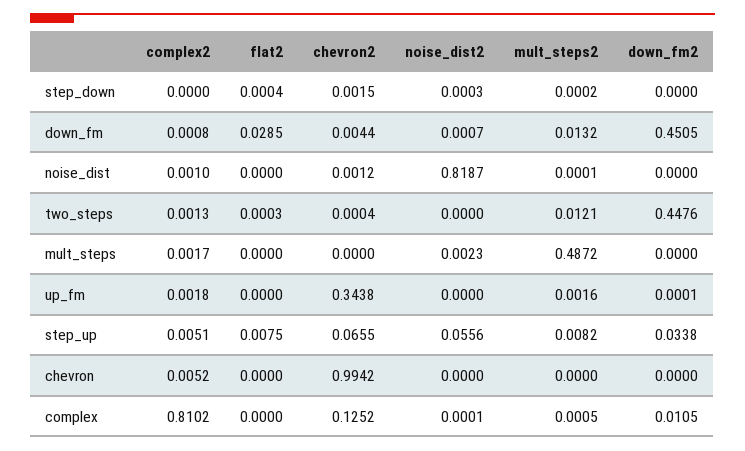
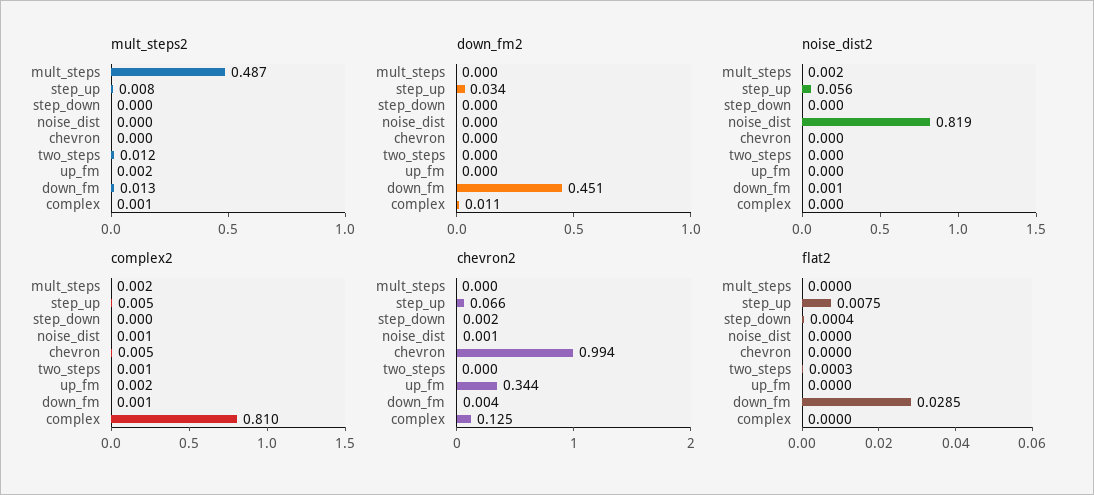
  {
    "complex2": {
      "step_down": 0,
      "down_fm": 0.0008,
      "noise_dist": 0.001,
      "two_steps": 0.0013,
      "mult_steps": 0.0017,
      "up_fm": 0.0018,
      "step_up": 0.0051,
      "chevron": 0.0052,
      "complex": 0.8102
    },
    "flat2": {
      "step_down": 0.0004,
      "down_fm": 0.0285,
      "noise_dist": 0,
      "two_steps": 0.0003,
      "mult_steps": 0,
      "up_fm": 0,
      "step_up": 0.0075,
      "chevron": 0,
      "complex": 0
    },
    "chevron2": {
      "step_down": 0.0015,
      "down_fm": 0.0044,
      "noise_dist": 0.0012,
      "two_steps": 0.0004,
      "mult_steps": 0,
      "up_fm": 0.3438,
      "step_up": 0.0655,
      "chevron": 0.9942,
      "complex": 0.1252
    },
    "noise_dist2": {
      "step_down": 0.0003,
      "down_fm": 0.0007,
      "noise_dist": 0.8187,
      "two_steps": 0,
      "mult_steps": 0.0023,
      "up_fm": 0,
      "step_up": 0.0556,
      "chevron": 0,
      "complex": 0.0001
    },
    "mult_steps2": {
      "step_down": 0.0002,
      "down_fm": 0.0132,
      "noise_dist": 0.0001,
      "two_steps": 0.0121,
      "mult_steps": 0.4872,
      "up_fm": 0.0016,
      "step_up": 0.0082,
      "chevron": 0,
      "complex": 0.0005
    },
    "down_fm2": {
      "step_down": 0,
      "down_fm": 0.4505,
      "noise_dist": 0,
-     "two_steps": 0.4476,
+     "two_steps": 0,
      "mult_steps": 0,
      "up_fm": 0.0001,
      "step_up": 0.0338,
      "chevron": 0,
      "complex": 0.0105
    }
  }

